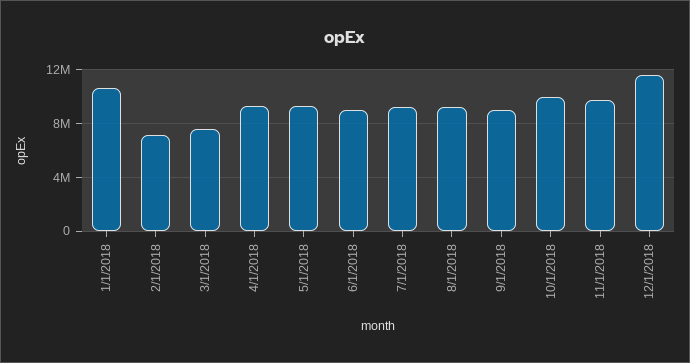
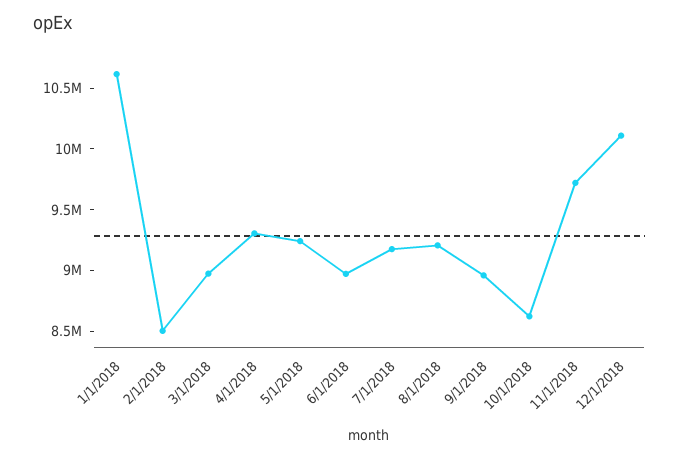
  {
    "1/1/2018": 10600000,
-   "2/1/2018": 7000000,
+   "2/1/2018": 8500000,
-   "3/1/2018": 7500000,
+   "3/1/2018": 9000000,
    "4/1/2018": 9300000,
    "5/1/2018": 9200000,
    "6/1/2018": 9000000,
    "7/1/2018": 9200000,
    "8/1/2018": 9200000,
    "9/1/2018": 9000000,
-   "10/1/2018": 10000000,
+   "10/1/2018": 8600000,
    "11/1/2018": 9700000,
-   "12/1/2018": 11500000
+   "12/1/2018": 10100000
  }

